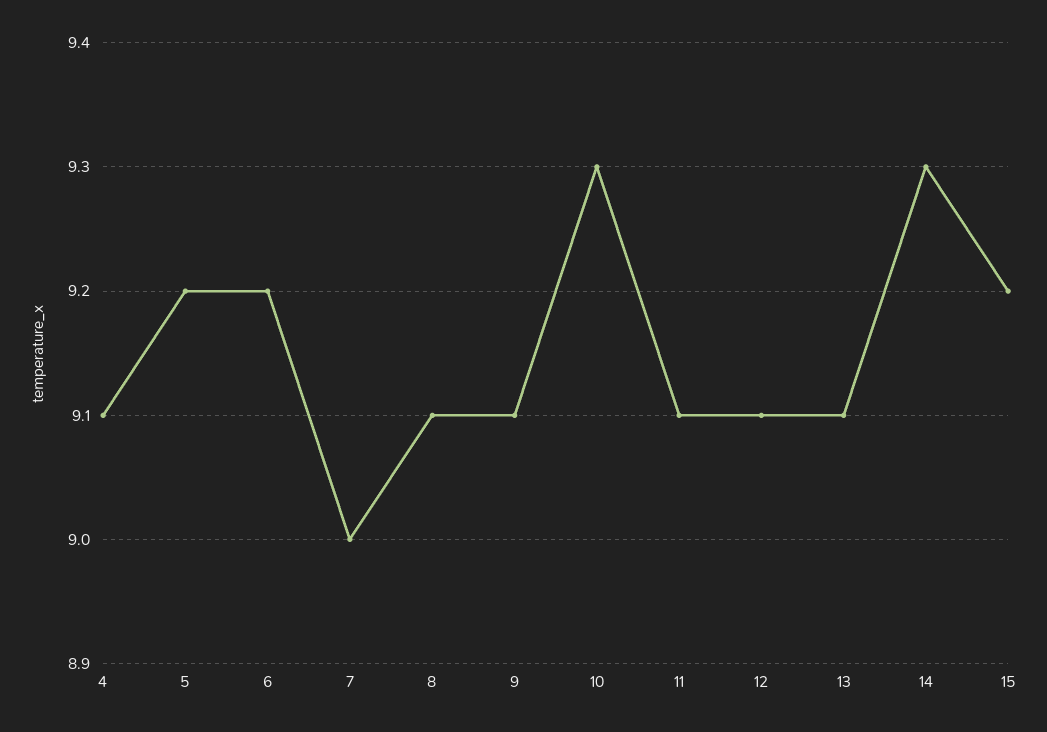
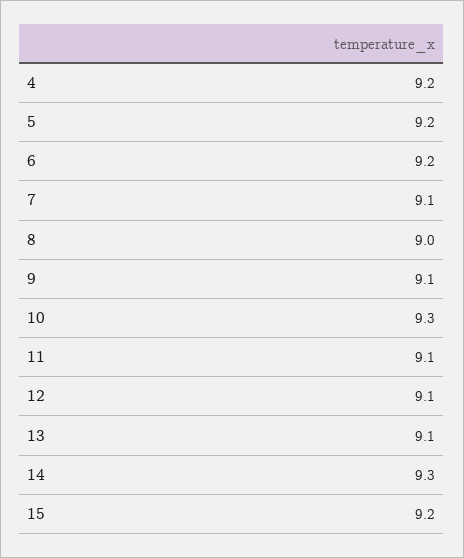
  {
-   "4": 9.1,
+   "4": 9.2,
    "5": 9.2,
    "6": 9.2,
-   "7": 9,
+   "7": 9.1,
-   "8": 9.1,
+   "8": 9,
    "9": 9.1,
    "10": 9.3,
    "11": 9.1,
    "12": 9.1,
    "13": 9.1,
    "14": 9.3,
    "15": 9.2
  }

